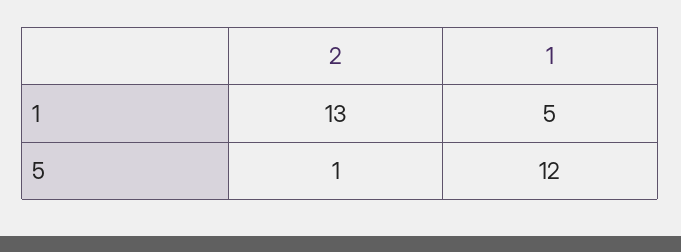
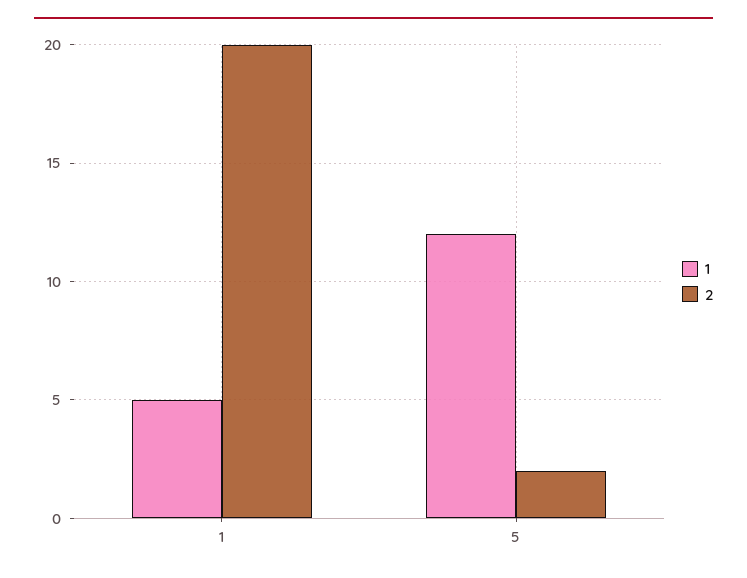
  {
    "2": {
-     "1": 13,
+     "1": 20,
-     "5": 1
+     "5": 2
    },
    "1": {
      "1": 5,
      "5": 12
    }
  }

